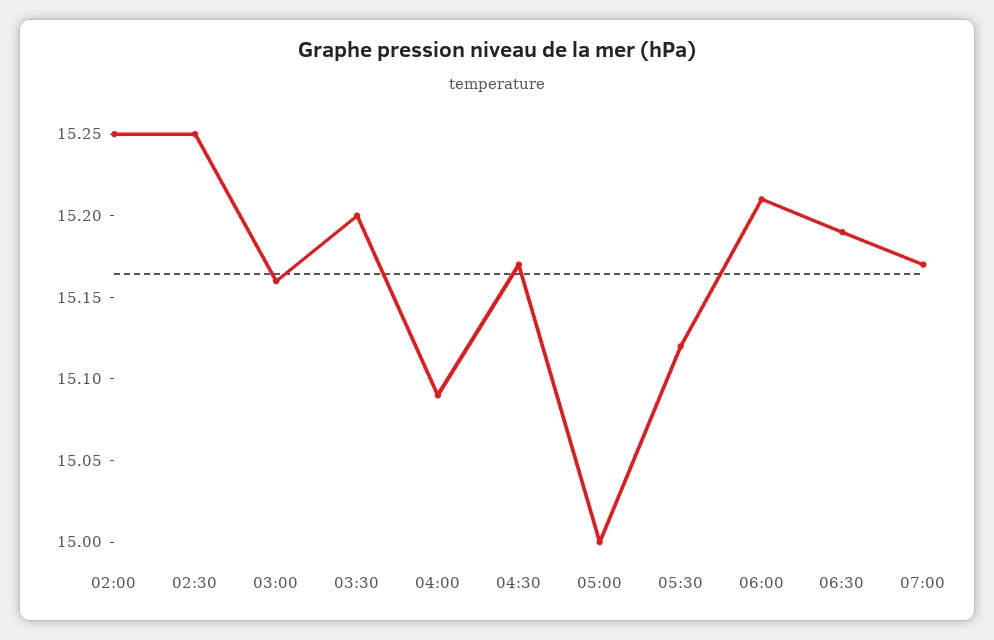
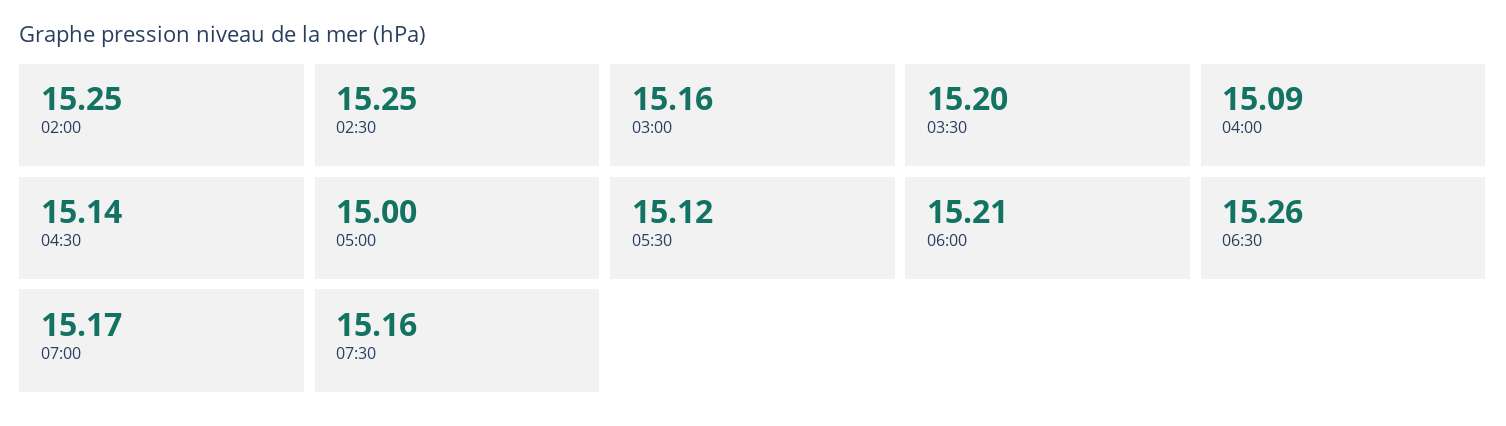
  {
    "02:00": 15.25,
    "02:30": 15.25,
    "03:00": 15.16,
    "03:30": 15.2,
    "04:00": 15.09,
-   "04:30": 15.17,
+   "04:30": 15.14,
    "05:00": 15,
    "05:30": 15.12,
    "06:00": 15.21,
-   "06:30": 15.19,
+   "06:30": 15.26,
-   "07:00": 15.17
+   "07:00": 15.17,
+   "07:30": 15.16
  }

